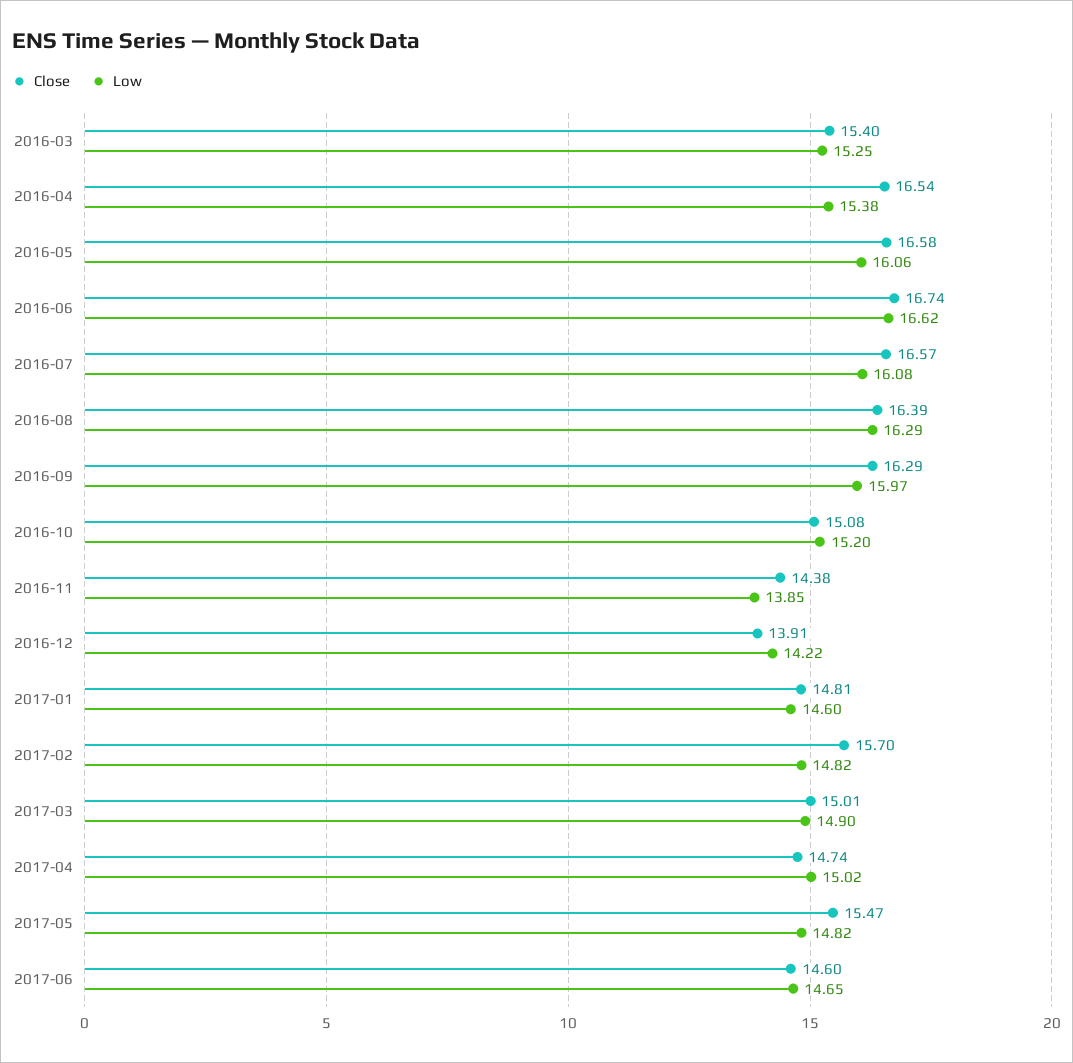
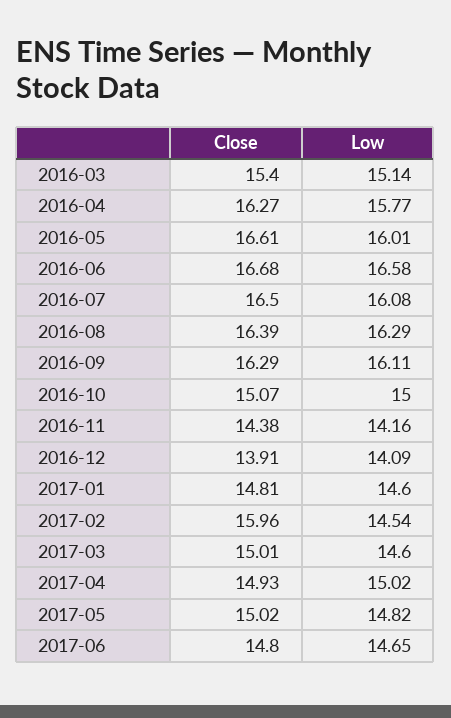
  {
    "Close": {
      "2016-03": 15.4,
-     "2016-04": 16.54,
+     "2016-04": 16.27,
-     "2016-05": 16.58,
+     "2016-05": 16.61,
-     "2016-06": 16.74,
+     "2016-06": 16.68,
-     "2016-07": 16.57,
+     "2016-07": 16.5,
      "2016-08": 16.39,
      "2016-09": 16.29,
-     "2016-10": 15.08,
+     "2016-10": 15.07,
      "2016-11": 14.38,
      "2016-12": 13.91,
      "2017-01": 14.81,
-     "2017-02": 15.7,
+     "2017-02": 15.96,
      "2017-03": 15.01,
-     "2017-04": 14.74,
+     "2017-04": 14.93,
-     "2017-05": 15.47,
+     "2017-05": 15.02,
-     "2017-06": 14.6
+     "2017-06": 14.8
    },
    "Low": {
-     "2016-03": 15.25,
+     "2016-03": 15.14,
-     "2016-04": 15.38,
+     "2016-04": 15.77,
-     "2016-05": 16.06,
+     "2016-05": 16.01,
-     "2016-06": 16.62,
+     "2016-06": 16.58,
      "2016-07": 16.08,
      "2016-08": 16.29,
-     "2016-09": 15.97,
+     "2016-09": 16.11,
-     "2016-10": 15.2,
+     "2016-10": 15,
-     "2016-11": 13.85,
+     "2016-11": 14.16,
-     "2016-12": 14.22,
+     "2016-12": 14.09,
      "2017-01": 14.6,
-     "2017-02": 14.82,
+     "2017-02": 14.54,
-     "2017-03": 14.9,
+     "2017-03": 14.6,
      "2017-04": 15.02,
      "2017-05": 14.82,
      "2017-06": 14.65
    }
  }

